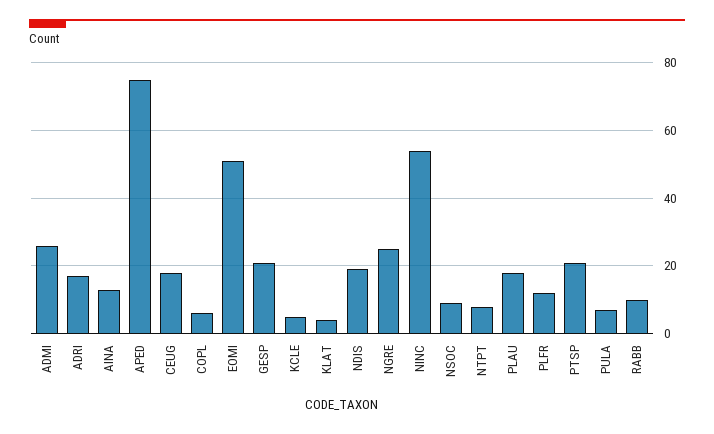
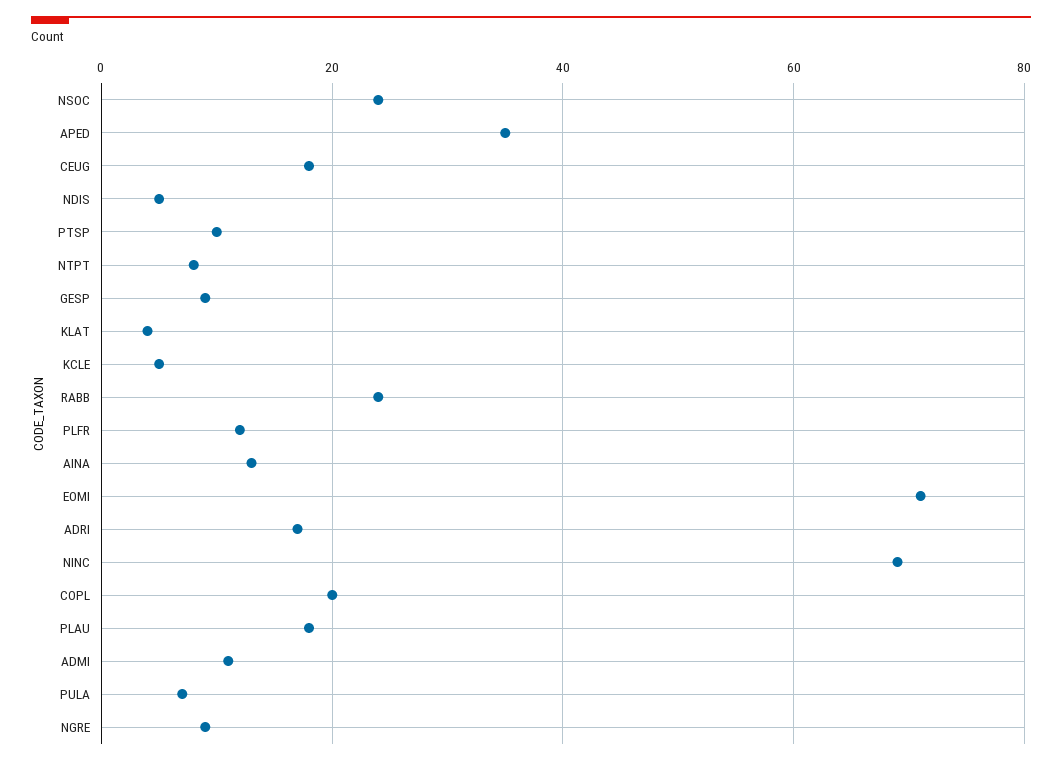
  {
-   "ADMI": 25,
+   "ADMI": 10,
    "ADRI": 15,
    "AINA": 15,
-   "APED": 75,
+   "APED": 35,
    "CEUG": 20,
-   "COPL": 5,
+   "COPL": 20,
-   "EOMI": 50,
+   "EOMI": 70,
-   "GESP": 20,
+   "GESP": 10,
    "KCLE": 5,
    "KLAT": 5,
-   "NDIS": 20,
+   "NDIS": 5,
-   "NGRE": 25,
+   "NGRE": 10,
-   "NINC": 55,
+   "NINC": 70,
-   "NSOC": 10,
+   "NSOC": 25,
    "NTPT": 10,
    "PLAU": 20,
    "PLFR": 10,
-   "PTSP": 20,
+   "PTSP": 10,
    "PULA": 5,
-   "RABB": 10
+   "RABB": 25
  }

